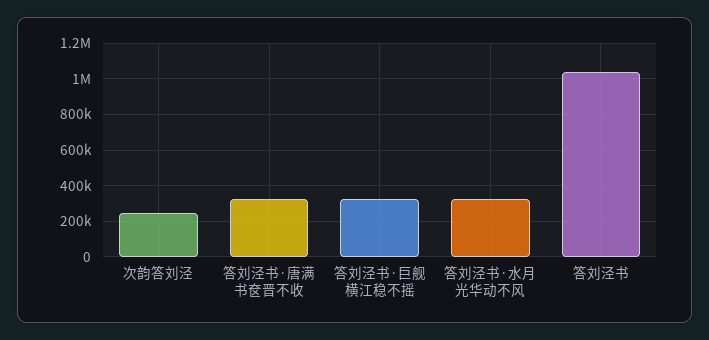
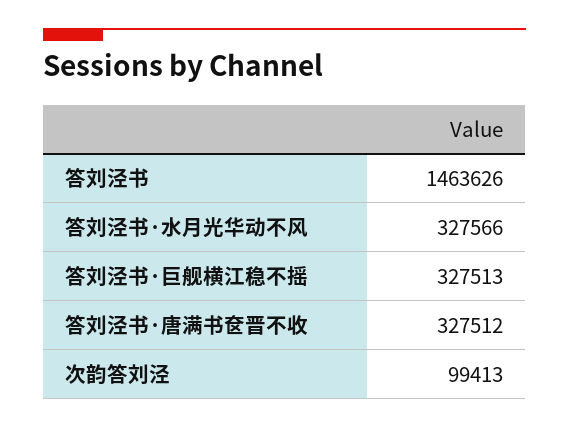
  {
-   "次韵答刘泾": 250000,
+   "次韵答刘泾": 99413,
    "答刘泾书·唐满书奁晋不收": 327512,
    "答刘泾书·巨舰横江稳不摇": 327513,
    "答刘泾书·水月光华动不风": 327566,
-   "答刘泾书": 1050000
+   "答刘泾书": 1463626
  }

